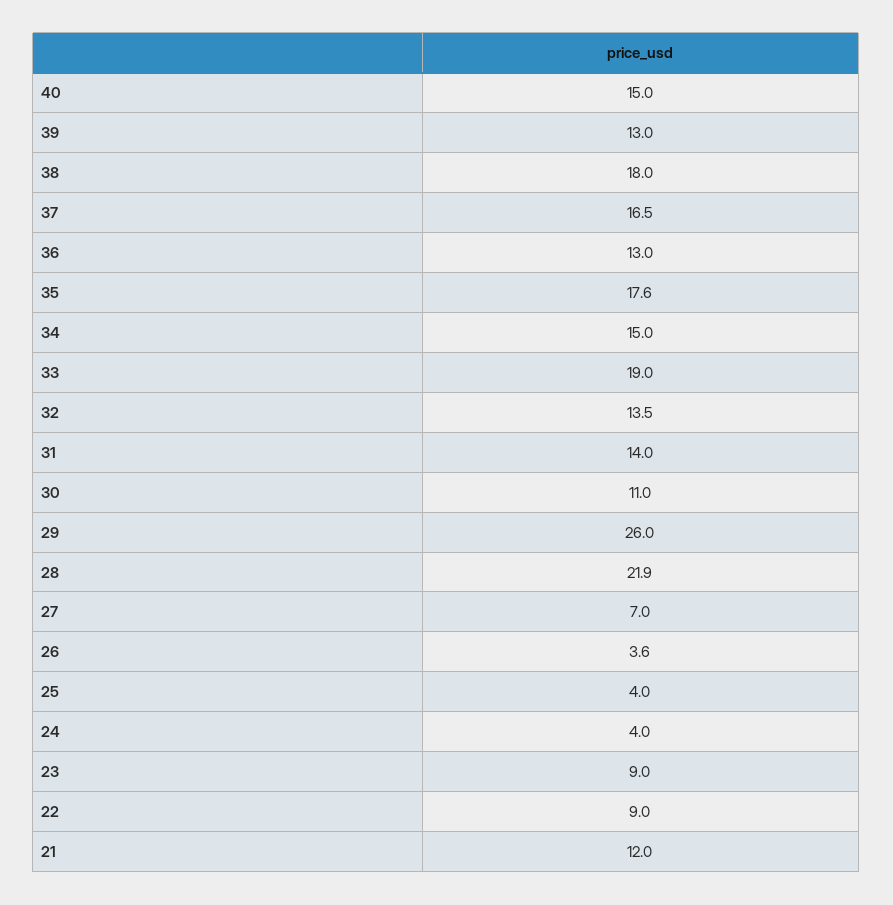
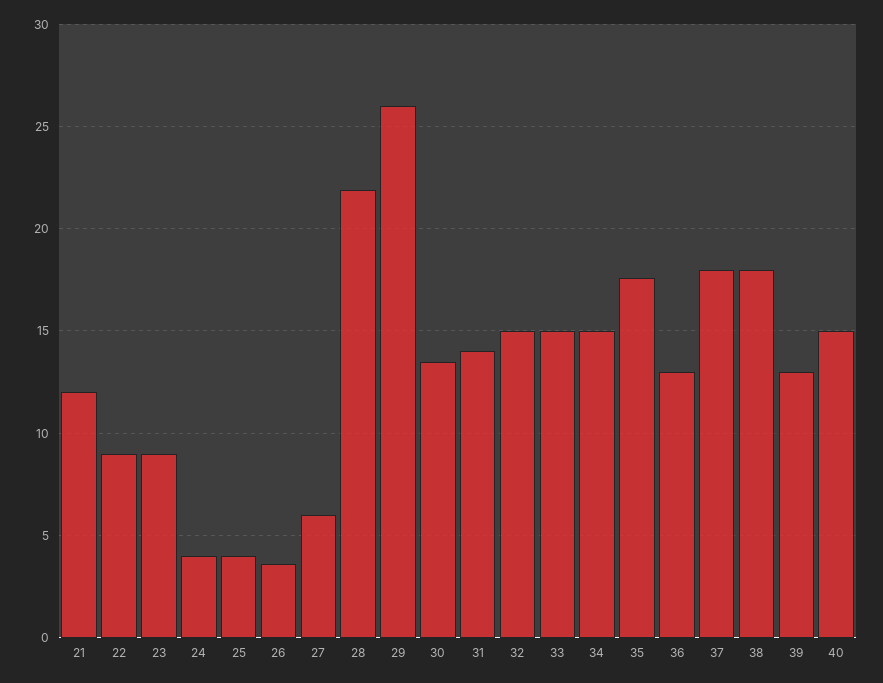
  {
    "40": 15,
    "39": 13,
    "38": 18,
-   "37": 16.5,
+   "37": 18,
    "36": 13,
    "35": 17.6,
    "34": 15,
-   "33": 19,
+   "33": 15,
-   "32": 13.5,
+   "32": 15,
    "31": 14,
-   "30": 11,
+   "30": 13.5,
    "29": 26,
    "28": 21.9,
-   "27": 7,
+   "27": 6,
    "26": 3.6,
    "25": 4,
    "24": 4,
    "23": 9,
    "22": 9,
    "21": 12
  }

